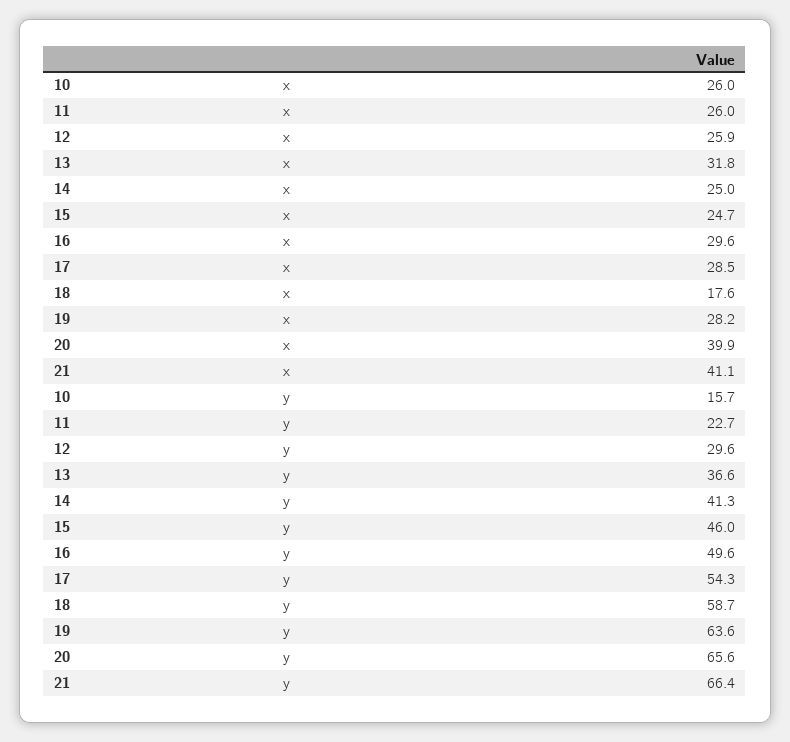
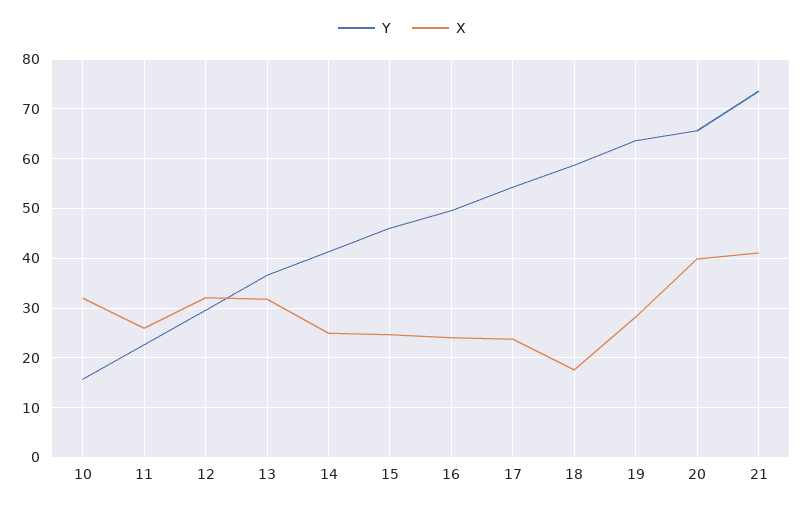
  {
    "x": {
-     "10": 26,
+     "10": 32,
      "11": 26,
-     "12": 25.9,
+     "12": 32,
      "13": 31.8,
      "14": 25,
      "15": 24.7,
-     "16": 29.6,
+     "16": 24,
-     "17": 28.5,
+     "17": 24,
      "18": 17.6,
      "19": 28.2,
      "20": 39.9,
      "21": 41.1
    },
    "y": {
      "10": 15.7,
      "11": 22.7,
      "12": 29.6,
      "13": 36.6,
      "14": 41.3,
      "15": 46,
      "16": 49.6,
      "17": 54.3,
      "18": 58.7,
      "19": 63.6,
      "20": 65.6,
-     "21": 66.4
+     "21": 74
    }
  }

